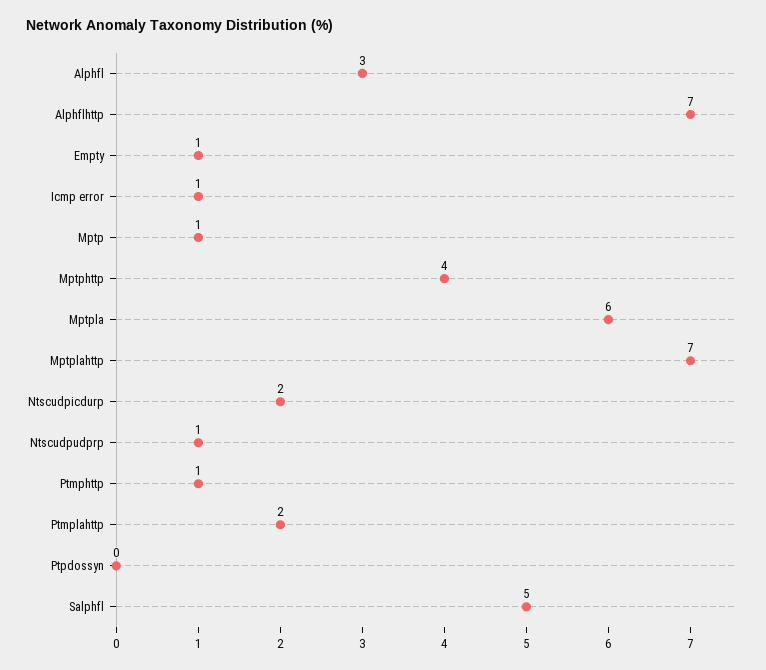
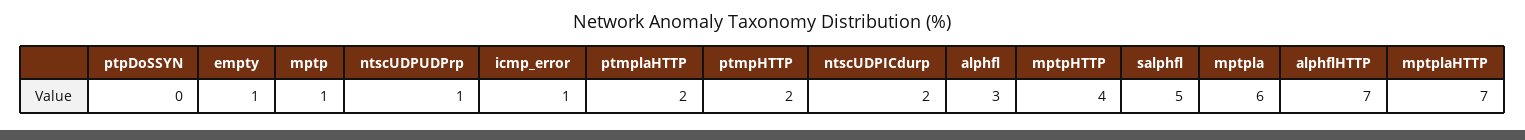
  {
    "Alphfl": 3,
    "Alphflhttp": 7,
    "Empty": 1,
    "Icmp error": 1,
    "Mptp": 1,
    "Mptphttp": 4,
    "Mptpla": 6,
    "Mptplahttp": 7,
    "Ntscudpicdurp": 2,
    "Ntscudpudprp": 1,
-   "Ptmphttp": 1,
+   "Ptmphttp": 2,
    "Ptmplahttp": 2,
    "Ptpdossyn": 0,
    "Salphfl": 5
  }

